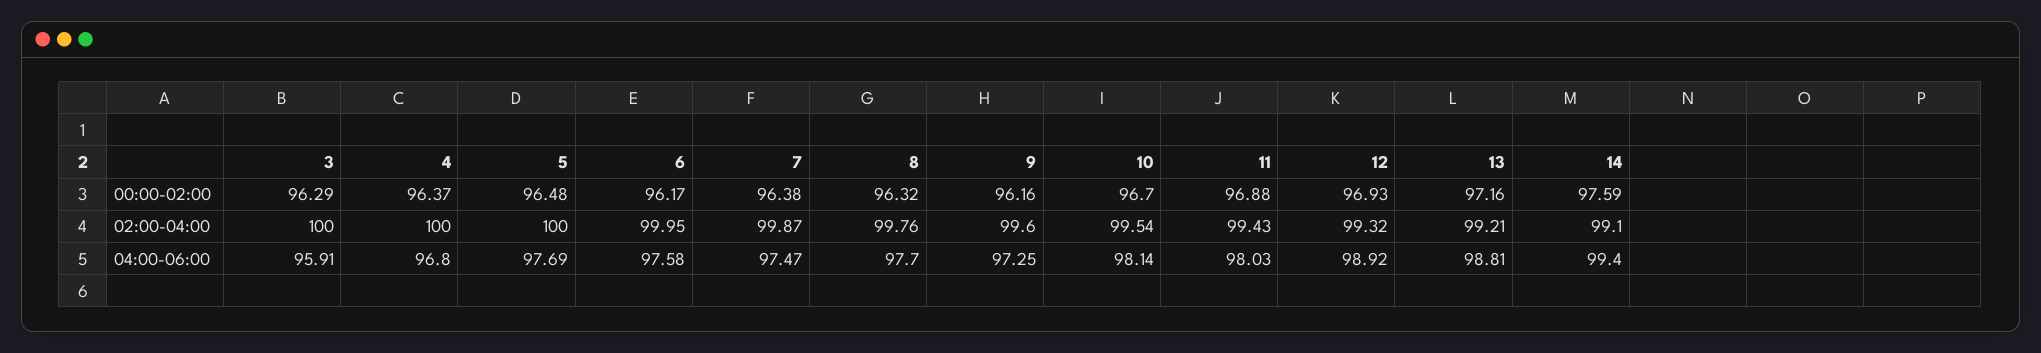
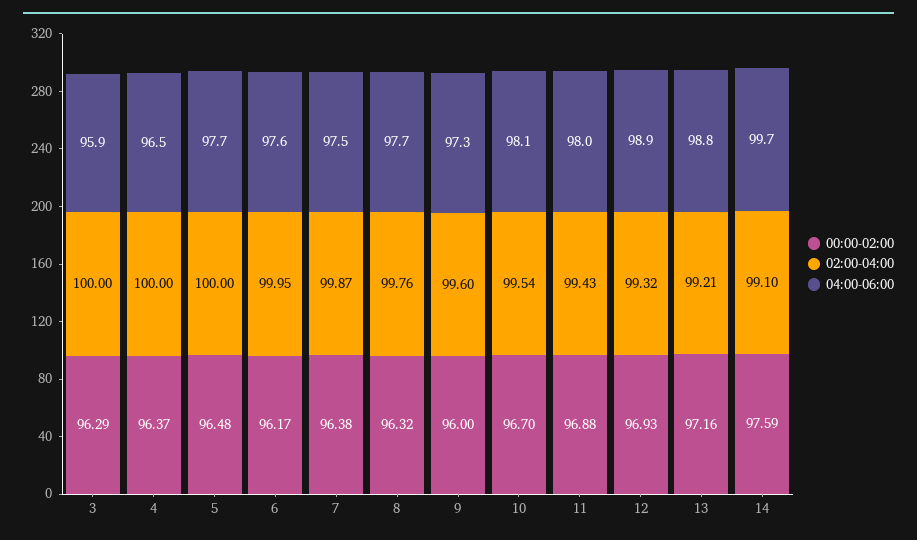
  {
    "00:00-02:00": {
      "3": 96.29,
      "4": 96.37,
      "5": 96.48,
      "6": 96.17,
      "7": 96.38,
      "8": 96.32,
-     "9": 96.16,
+     "9": 96,
      "10": 96.7,
      "11": 96.88,
      "12": 96.93,
      "13": 97.16,
      "14": 97.59
    },
    "02:00-04:00": {
      "3": 100,
      "4": 100,
      "5": 100,
      "6": 99.95,
      "7": 99.87,
      "8": 99.76,
      "9": 99.6,
      "10": 99.54,
      "11": 99.43,
      "12": 99.32,
      "13": 99.21,
      "14": 99.1
    },
    "04:00-06:00": {
      "3": 95.91,
-     "4": 96.8,
+     "4": 96.5,
      "5": 97.69,
      "6": 97.58,
      "7": 97.47,
      "8": 97.7,
      "9": 97.25,
      "10": 98.14,
      "11": 98.03,
      "12": 98.92,
      "13": 98.81,
-     "14": 99.4
+     "14": 99.7
    }
  }

